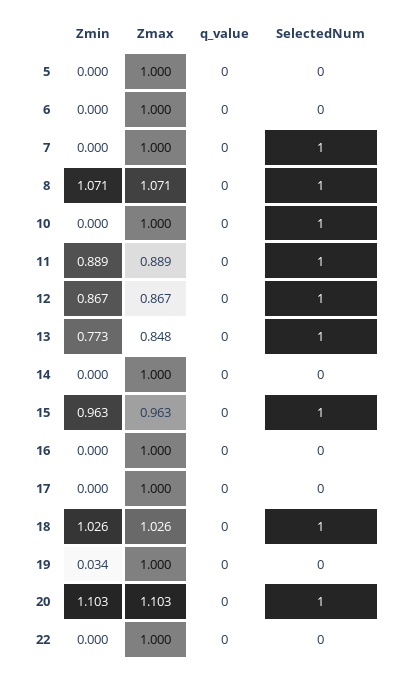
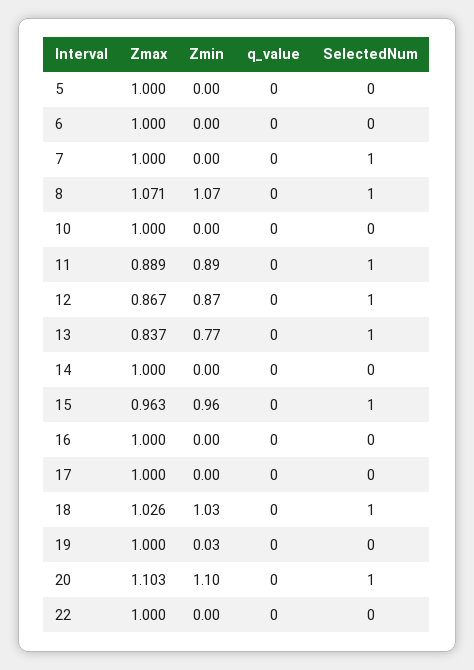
  {
    "Zmin": {
      "5": 0,
      "6": 0,
      "7": 0,
      "8": 1.071,
      "10": 0,
      "11": 0.889,
      "12": 0.867,
      "13": 0.773,
      "14": 0,
      "15": 0.963,
      "16": 0,
      "17": 0,
      "18": 1.026,
      "19": 0.034,
      "20": 1.103,
      "22": 0
    },
    "Zmax": {
      "5": 1,
      "6": 1,
      "7": 1,
      "8": 1.071,
      "10": 1,
      "11": 0.889,
      "12": 0.867,
-     "13": 0.848,
+     "13": 0.837,
      "14": 1,
      "15": 0.963,
      "16": 1,
      "17": 1,
      "18": 1.026,
      "19": 1,
      "20": 1.103,
      "22": 1
    },
    "q_value": {
      "5": 0,
      "6": 0,
      "7": 0,
      "8": 0,
      "10": 0,
      "11": 0,
      "12": 0,
      "13": 0,
      "14": 0,
      "15": 0,
      "16": 0,
      "17": 0,
      "18": 0,
      "19": 0,
      "20": 0,
      "22": 0
    },
    "SelectedNum": {
      "5": 0,
      "6": 0,
      "7": 1,
      "8": 1,
-     "10": 1,
+     "10": 0,
      "11": 1,
      "12": 1,
      "13": 1,
      "14": 0,
      "15": 1,
      "16": 0,
      "17": 0,
      "18": 1,
      "19": 0,
      "20": 1,
      "22": 0
    }
  }

